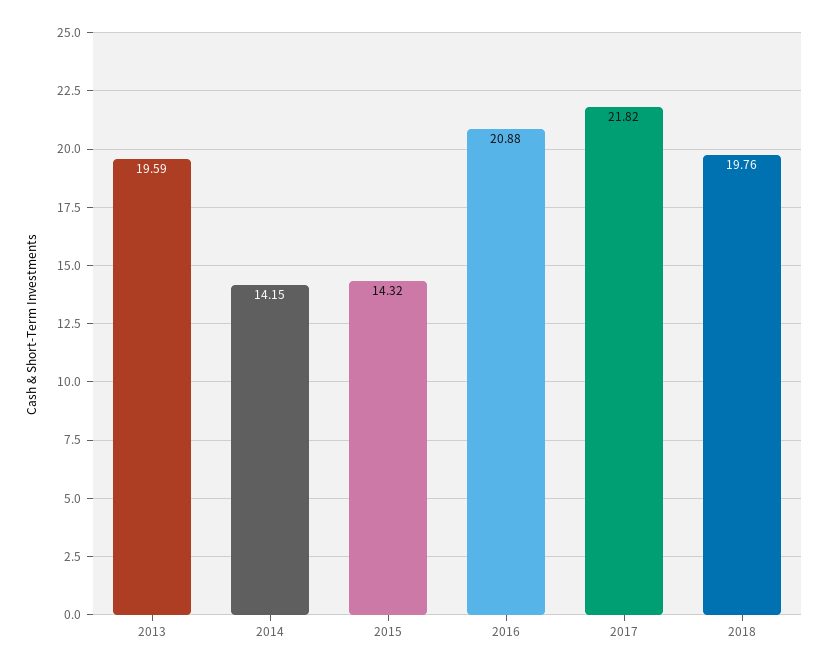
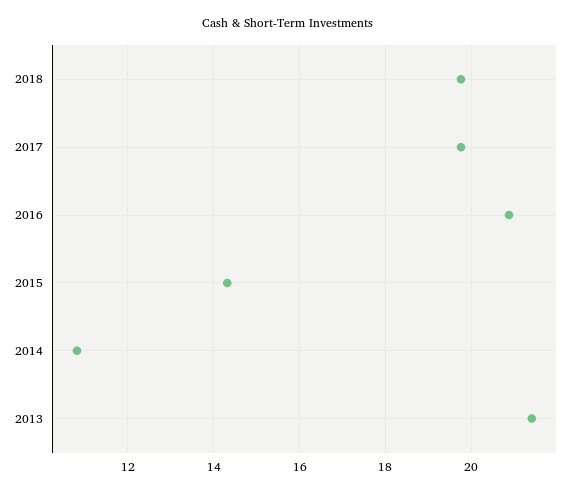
  {
-   "2013": 19.59,
+   "2013": 21.4,
-   "2014": 14.15,
+   "2014": 10.8,
    "2015": 14.32,
    "2016": 20.88,
-   "2017": 21.82,
+   "2017": 19.8,
    "2018": 19.76
  }

